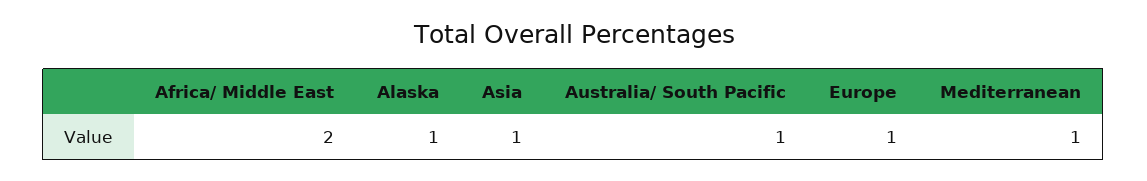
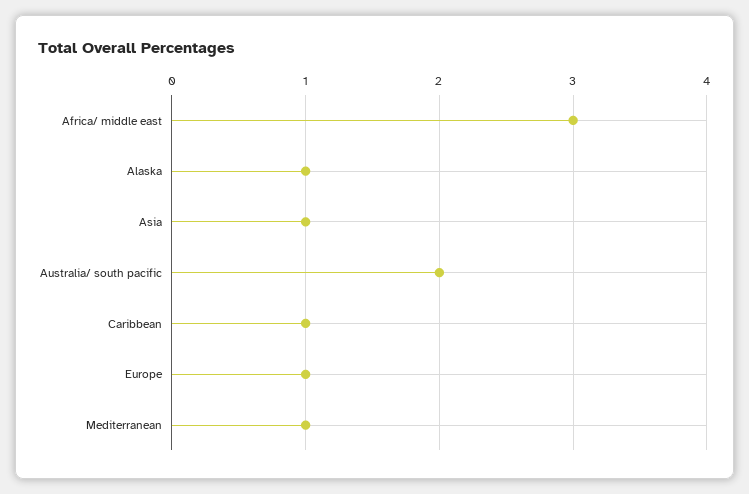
  {
-   "Africa/ Middle East": 2,
+   "Africa/ Middle East": 3,
    "Alaska": 1,
    "Asia": 1,
-   "Australia/ South Pacific": 1,
+   "Australia/ South Pacific": 2,
    "Europe": 1,
-   "Mediterranean": 1
+   "Mediterranean": 1,
+   "Caribbean": 1
  }

